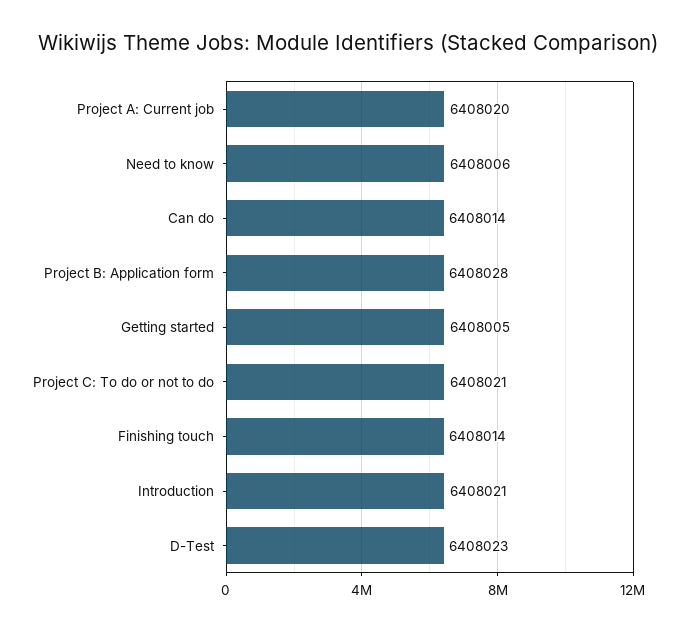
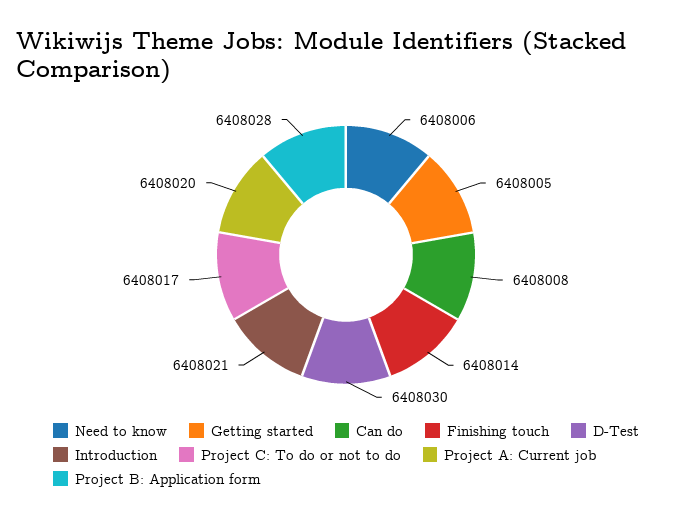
  {
    "Project A: Current job": 6408020,
    "Need to know": 6408006,
-   "Can do": 6408014,
+   "Can do": 6408008,
    "Project B: Application form": 6408028,
    "Getting started": 6408005,
-   "Project C: To do or not to do": 6408021,
+   "Project C: To do or not to do": 6408017,
    "Finishing touch": 6408014,
    "Introduction": 6408021,
-   "D-Test": 6408023
+   "D-Test": 6408030
  }

